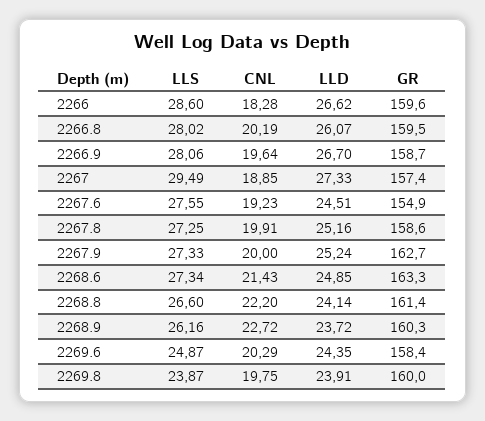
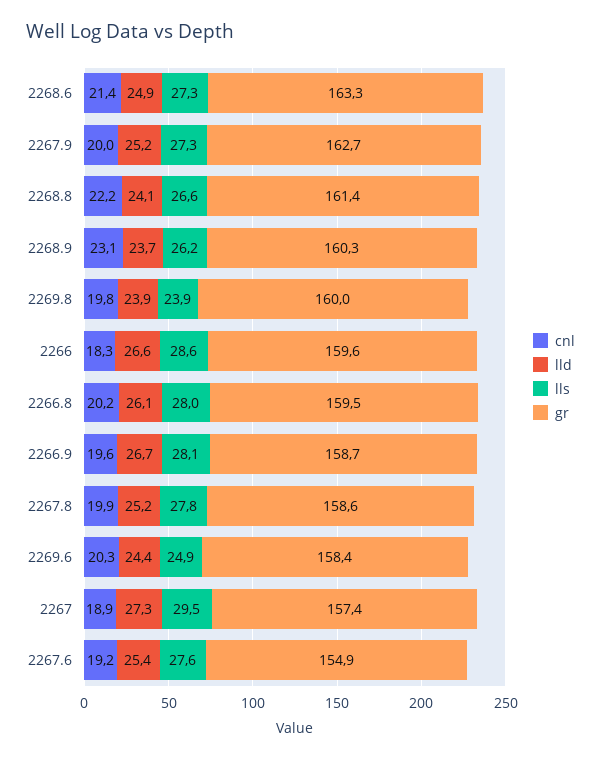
  {
    "LLS": {
      "2266": 28.6,
      "2266.8": 28.02,
      "2266.9": 28.06,
      "2267": 29.49,
      "2267.6": 27.55,
-     "2267.8": 27.25,
+     "2267.8": 27.8,
      "2267.9": 27.33,
      "2268.6": 27.34,
      "2268.8": 26.6,
      "2268.9": 26.16,
      "2269.6": 24.87,
      "2269.8": 23.87
    },
    "CNL": {
      "2266": 18.28,
      "2266.8": 20.19,
      "2266.9": 19.64,
      "2267": 18.85,
      "2267.6": 19.23,
      "2267.8": 19.91,
      "2267.9": 20,
      "2268.6": 21.43,
      "2268.8": 22.2,
-     "2268.9": 22.72,
+     "2268.9": 23.1,
      "2269.6": 20.29,
      "2269.8": 19.75
    },
    "LLD": {
      "2266": 26.62,
      "2266.8": 26.07,
      "2266.9": 26.7,
      "2267": 27.33,
-     "2267.6": 24.51,
+     "2267.6": 25.4,
      "2267.8": 25.16,
      "2267.9": 25.24,
      "2268.6": 24.85,
      "2268.8": 24.14,
      "2268.9": 23.72,
      "2269.6": 24.35,
      "2269.8": 23.91
    },
    "GR": {
      "2266": 159.6,
      "2266.8": 159.5,
      "2266.9": 158.7,
      "2267": 157.4,
      "2267.6": 154.9,
      "2267.8": 158.6,
      "2267.9": 162.7,
      "2268.6": 163.3,
      "2268.8": 161.4,
      "2268.9": 160.3,
      "2269.6": 158.4,
      "2269.8": 160
    }
  }

